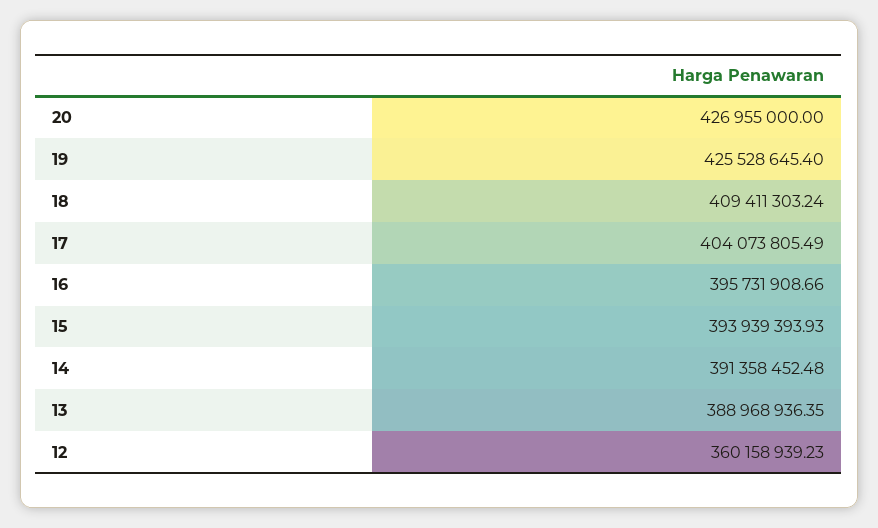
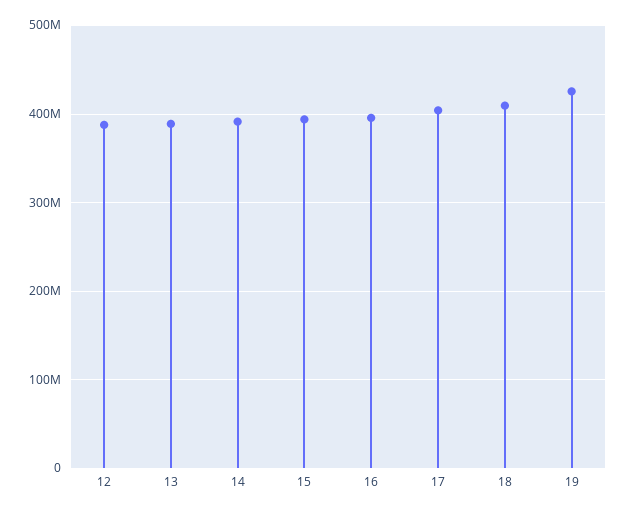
  {
-   "20": 426955000,
    "19": 425528645.4,
    "18": 409411303.24,
    "17": 404073805.49,
    "16": 395731908.66,
    "15": 393939393.93,
    "14": 391358452.48,
    "13": 388968936.35,
-   "12": 360158939.23
+   "12": 390000000
  }

